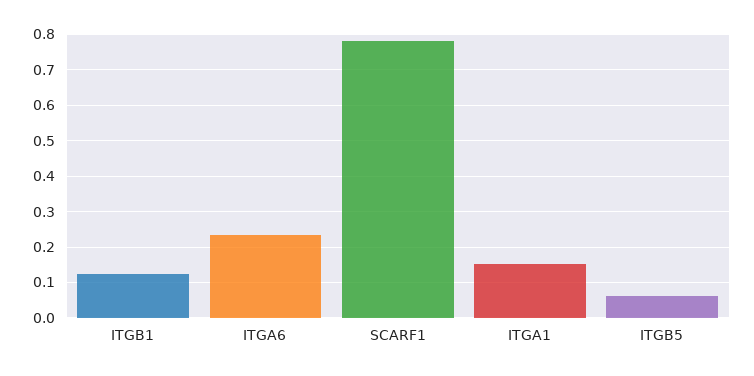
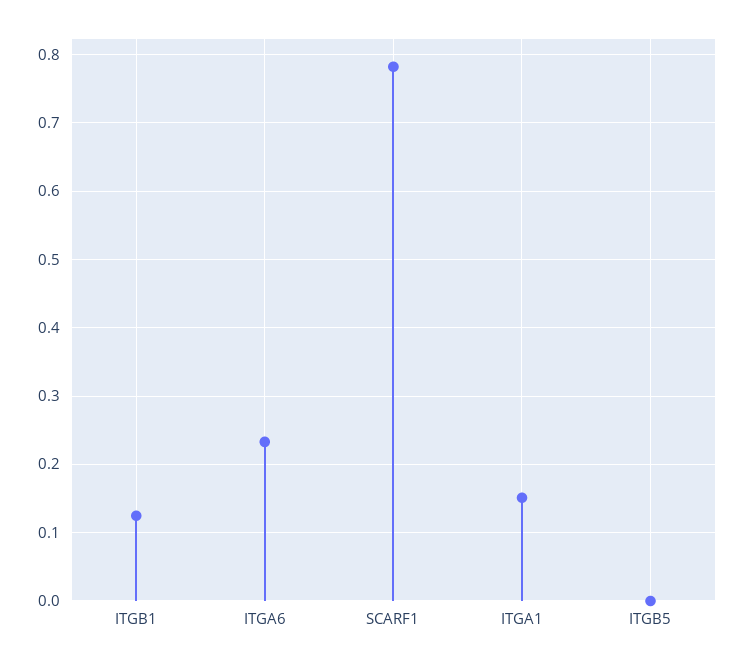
  {
    "ITGB1": 0.12,
    "ITGA6": 0.23,
    "SCARF1": 0.78,
    "ITGA1": 0.15,
-   "ITGB5": 0.06
+   "ITGB5": 0
  }

